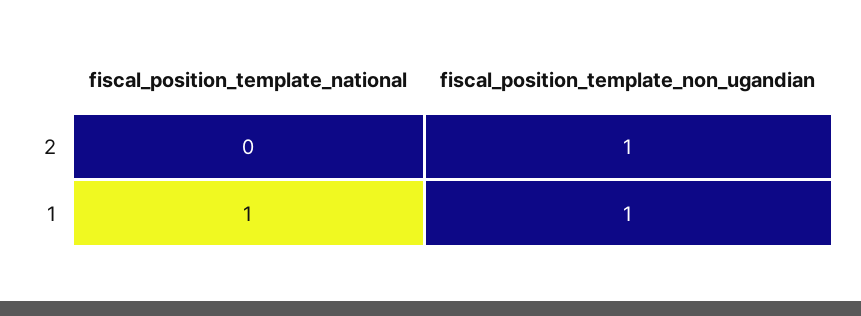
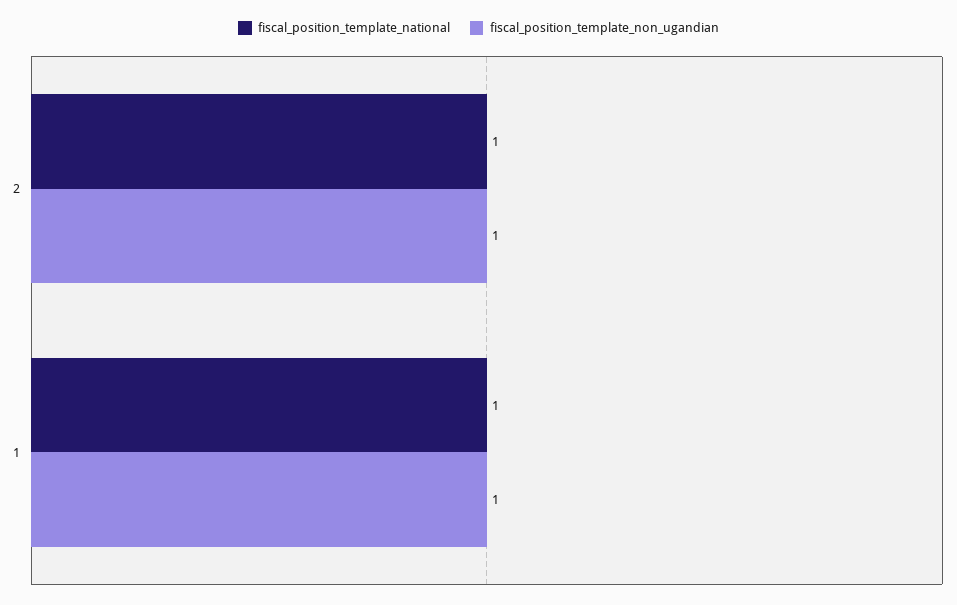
  {
    "fiscal_position_template_national": {
-     "2": 0,
+     "2": 1,
      "1": 1
    },
    "fiscal_position_template_non_ugandian": {
      "2": 1,
      "1": 1
    }
  }

